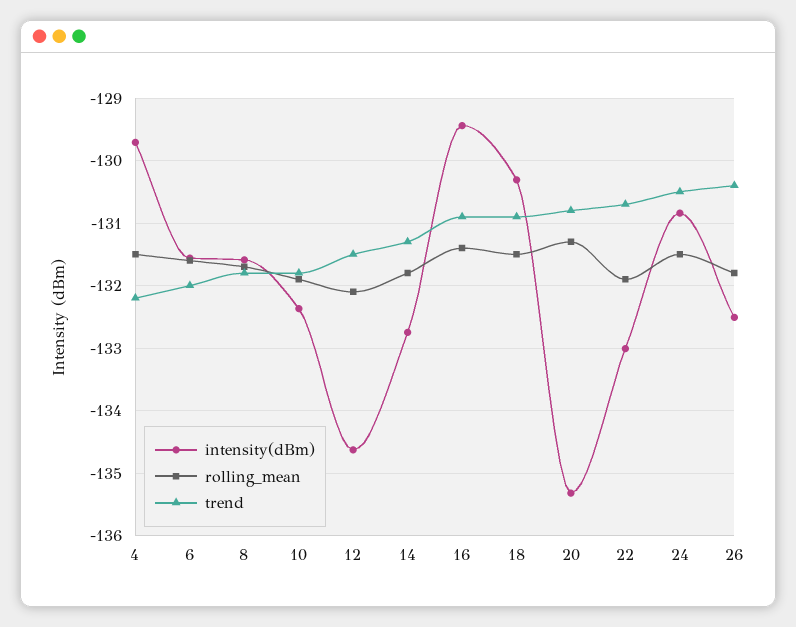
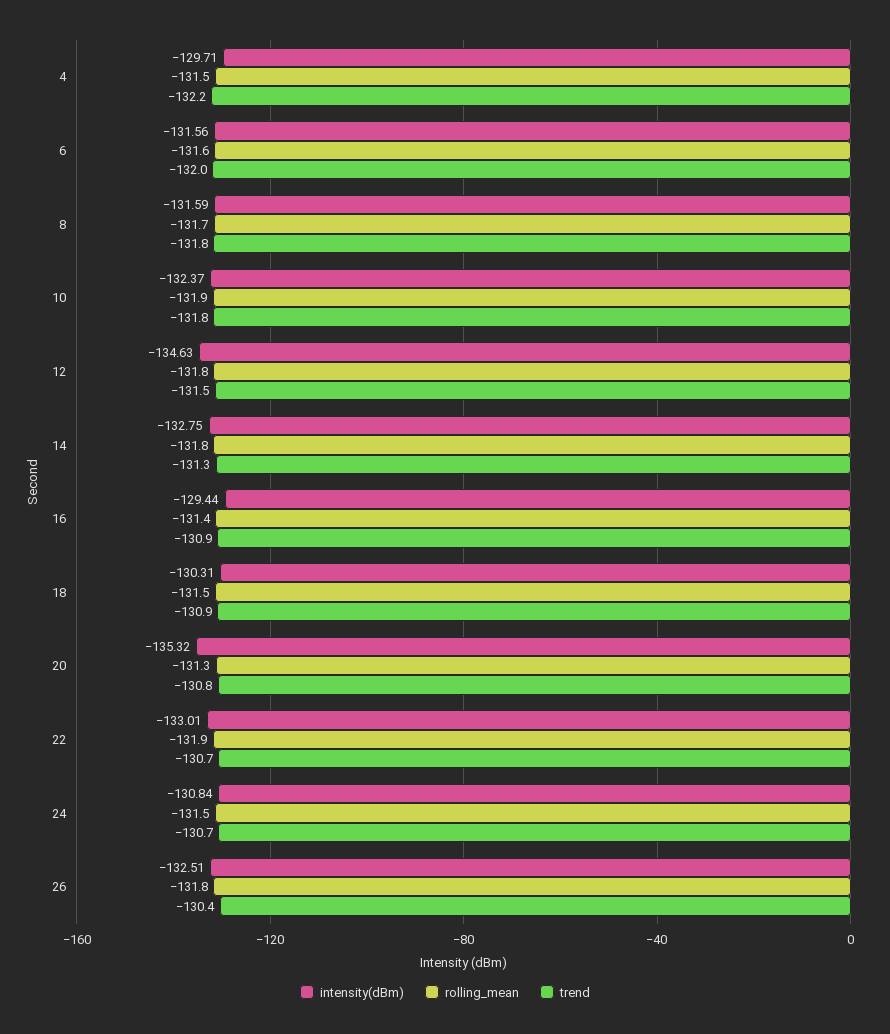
  {
    "intensity(dBm)": {
      "4": -129.71,
      "6": -131.56,
      "8": -131.59,
      "10": -132.37,
      "12": -134.63,
      "14": -132.75,
      "16": -129.44,
      "18": -130.31,
      "20": -135.32,
      "22": -133.01,
      "24": -130.84,
      "26": -132.51
    },
    "rolling_mean": {
      "4": -131.5,
      "6": -131.6,
      "8": -131.7,
      "10": -131.9,
-     "12": -132.1,
+     "12": -131.8,
      "14": -131.8,
      "16": -131.4,
      "18": -131.5,
      "20": -131.3,
      "22": -131.9,
      "24": -131.5,
      "26": -131.8
    },
    "trend": {
      "4": -132.2,
      "6": -132,
      "8": -131.8,
      "10": -131.8,
      "12": -131.5,
      "14": -131.3,
      "16": -130.9,
      "18": -130.9,
      "20": -130.8,
      "22": -130.7,
-     "24": -130.5,
+     "24": -130.7,
      "26": -130.4
    }
  }

